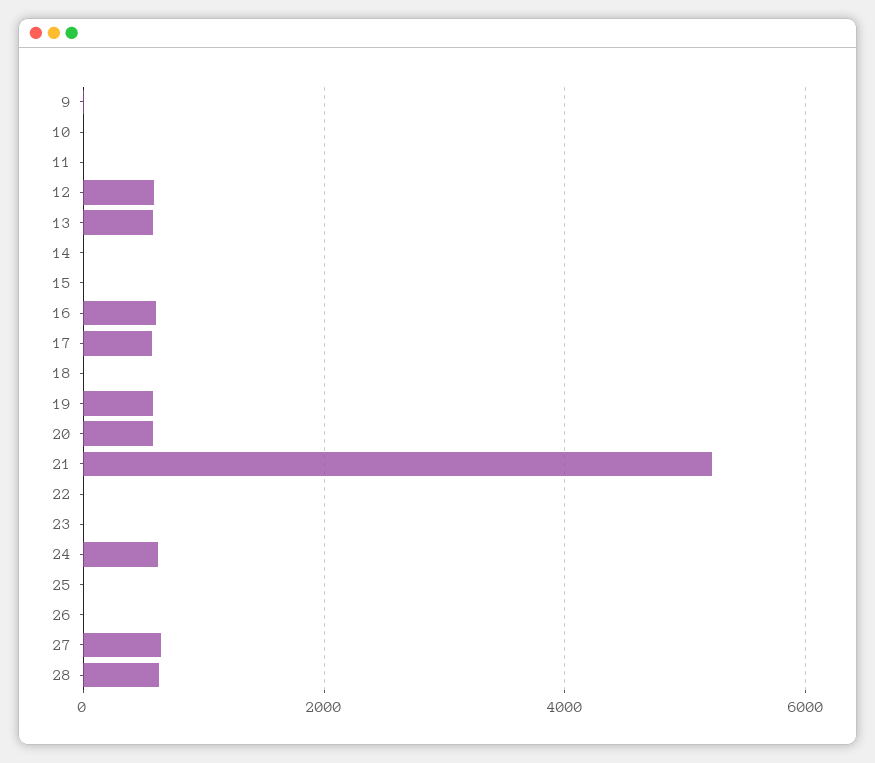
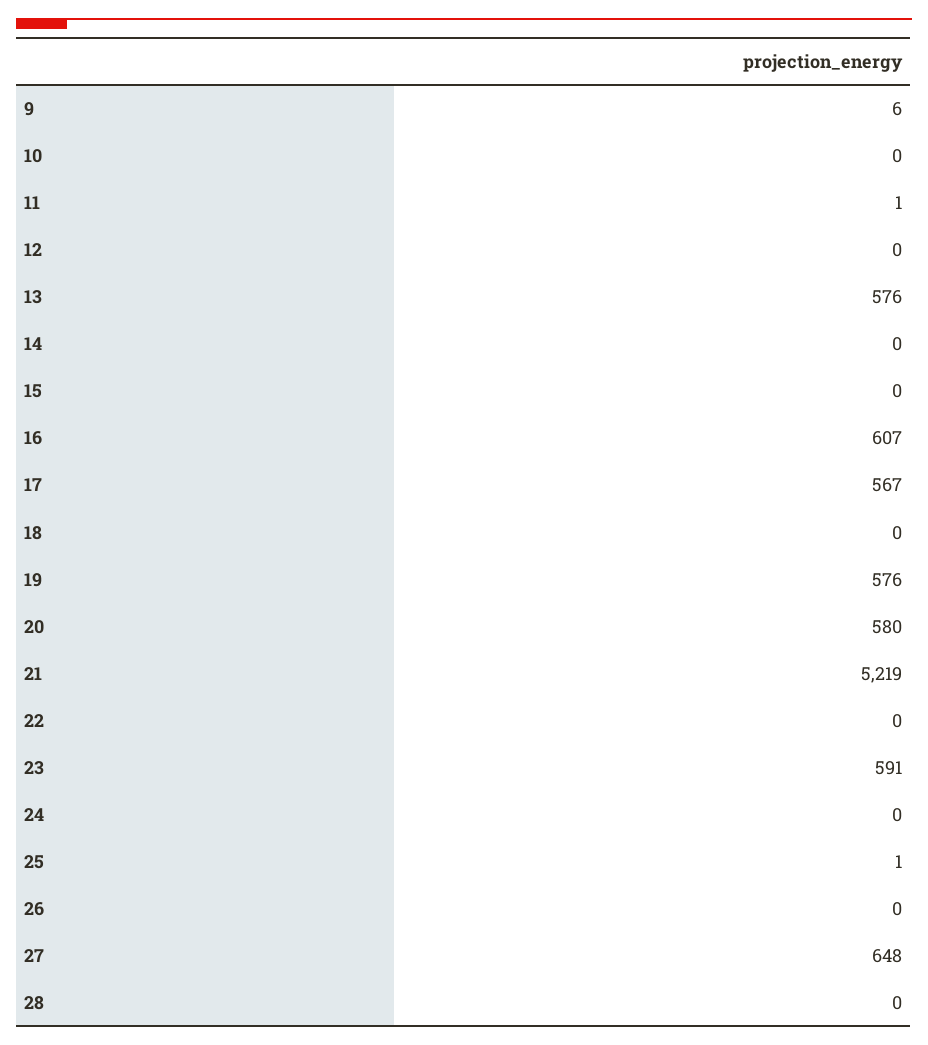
  {
    "9": 6,
    "10": 0,
    "11": 1,
-   "12": 600,
+   "12": 0,
    "13": 576,
    "14": 0,
    "15": 0,
    "16": 607,
    "17": 567,
    "18": 0,
    "19": 576,
    "20": 580,
    "21": 5219,
    "22": 0,
-   "23": 0,
+   "23": 591,
-   "24": 600,
+   "24": 0,
    "25": 1,
    "26": 0,
    "27": 648,
-   "28": 600
+   "28": 0
  }

